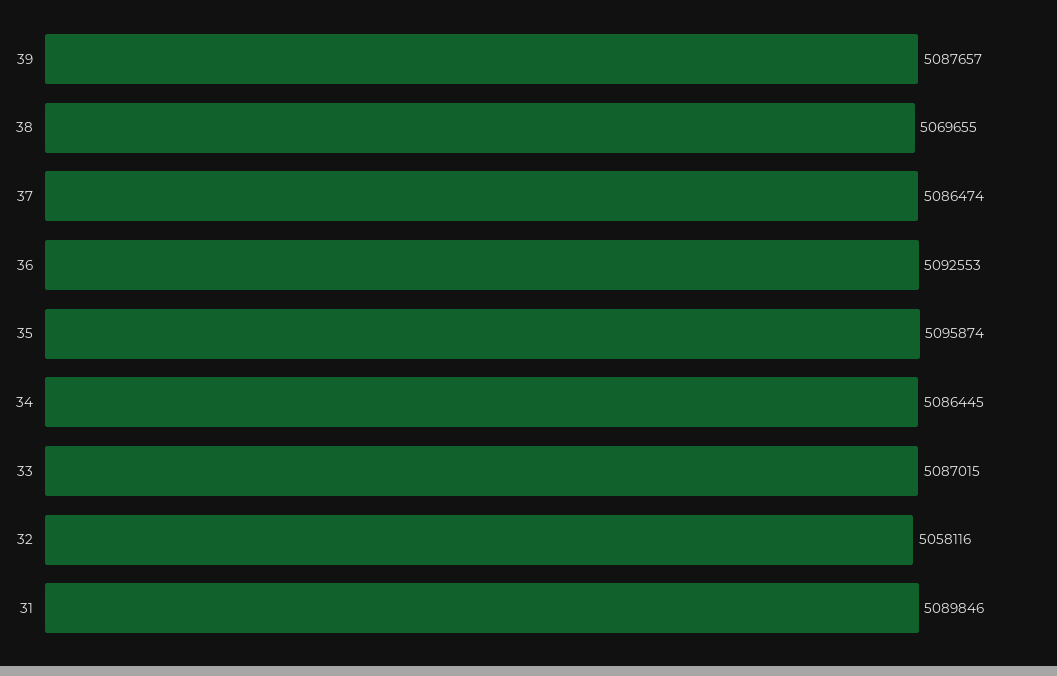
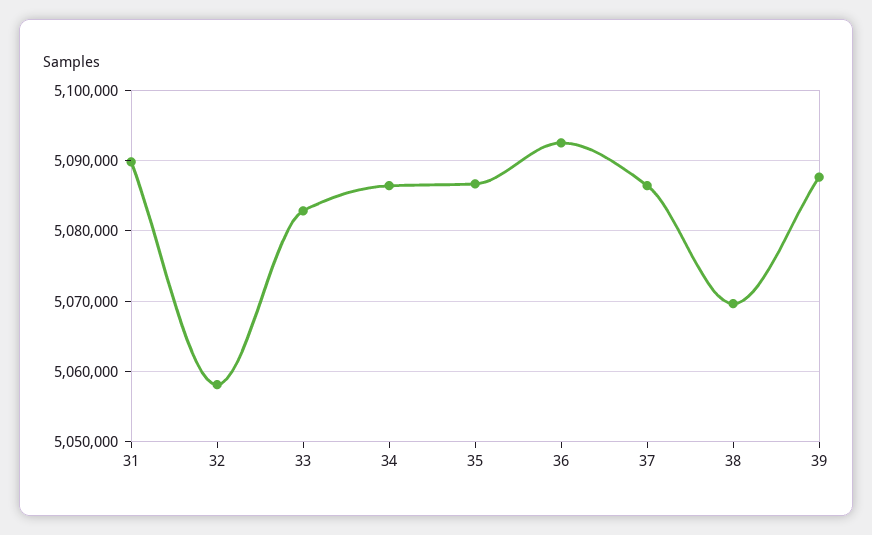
  {
    "39": 5087657,
    "38": 5069655,
    "37": 5086474,
    "36": 5092553,
-   "35": 5095874,
+   "35": 5087000,
    "34": 5086445,
-   "33": 5087015,
+   "33": 5083000,
    "32": 5058116,
    "31": 5089846
  }

